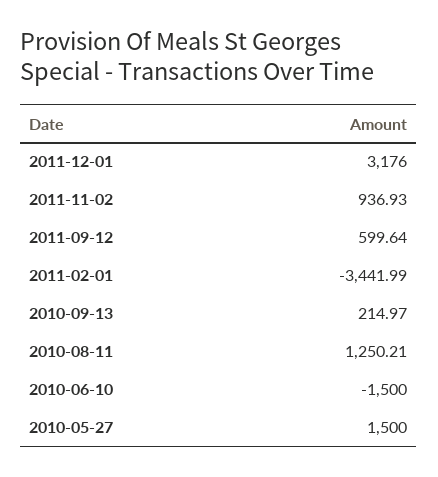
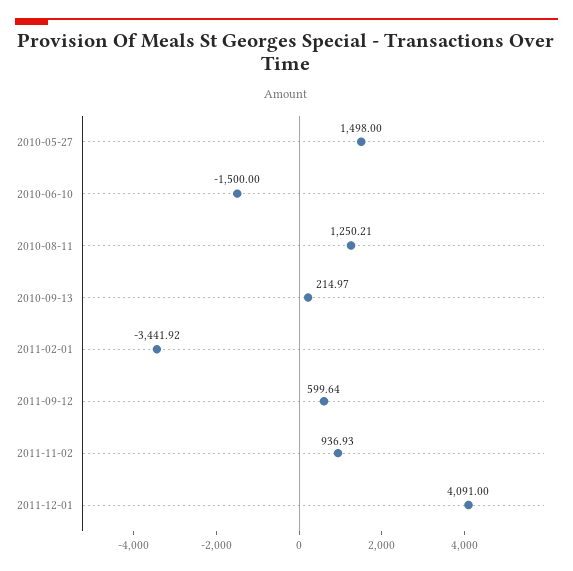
  {
-   "2011-12-01": 3176,
+   "2011-12-01": 4091,
    "2011-11-02": 936.93,
    "2011-09-12": 599.64,
-   "2011-02-01": -3441.99,
+   "2011-02-01": -3441.92,
    "2010-09-13": 214.97,
    "2010-08-11": 1250.21,
    "2010-06-10": -1500,
-   "2010-05-27": 1500
+   "2010-05-27": 1498
  }

